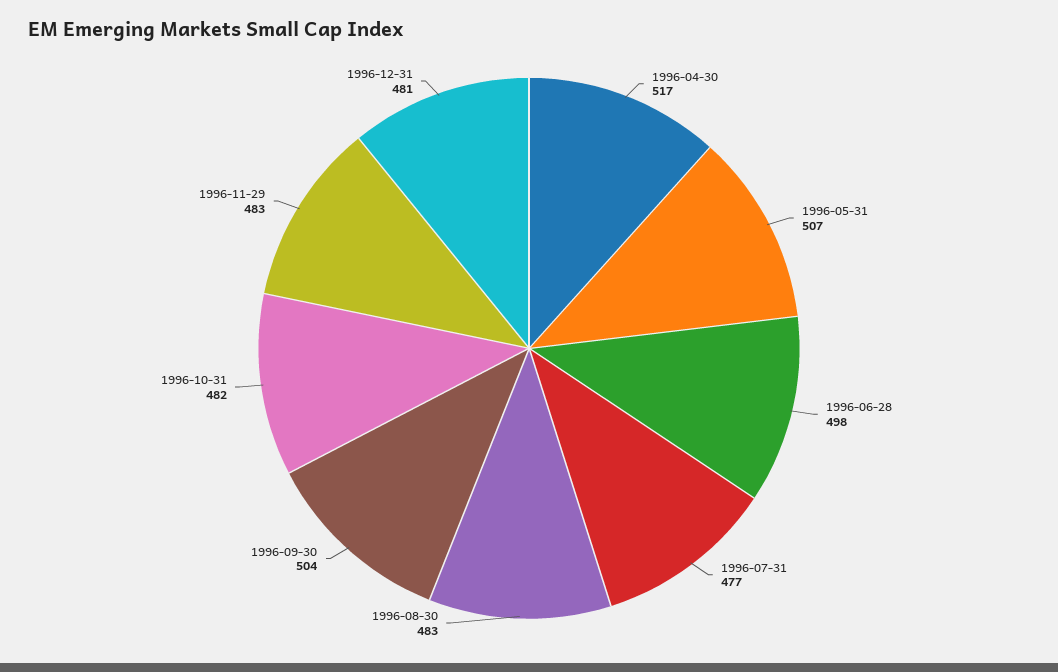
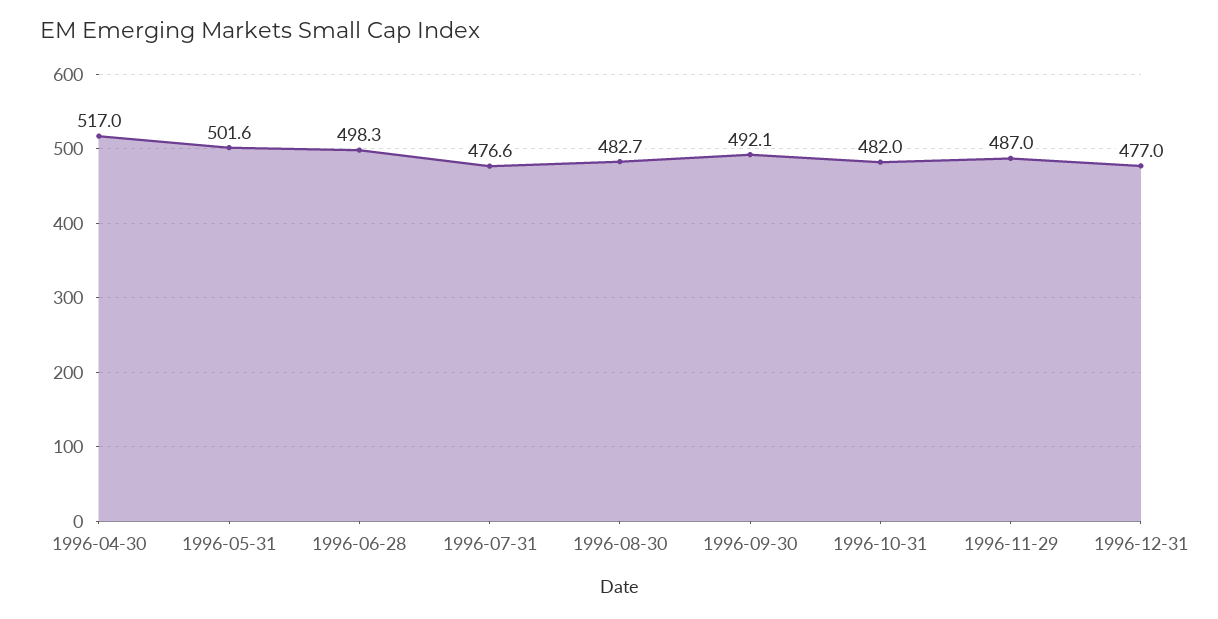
  {
    "1996-04-30": 517,
-   "1996-05-31": 507,
+   "1996-05-31": 501.6,
    "1996-06-28": 498.3,
    "1996-07-31": 476.6,
    "1996-08-30": 482.7,
-   "1996-09-30": 504,
+   "1996-09-30": 492.1,
    "1996-10-31": 482,
-   "1996-11-29": 483,
+   "1996-11-29": 487,
-   "1996-12-31": 481
+   "1996-12-31": 477
  }

